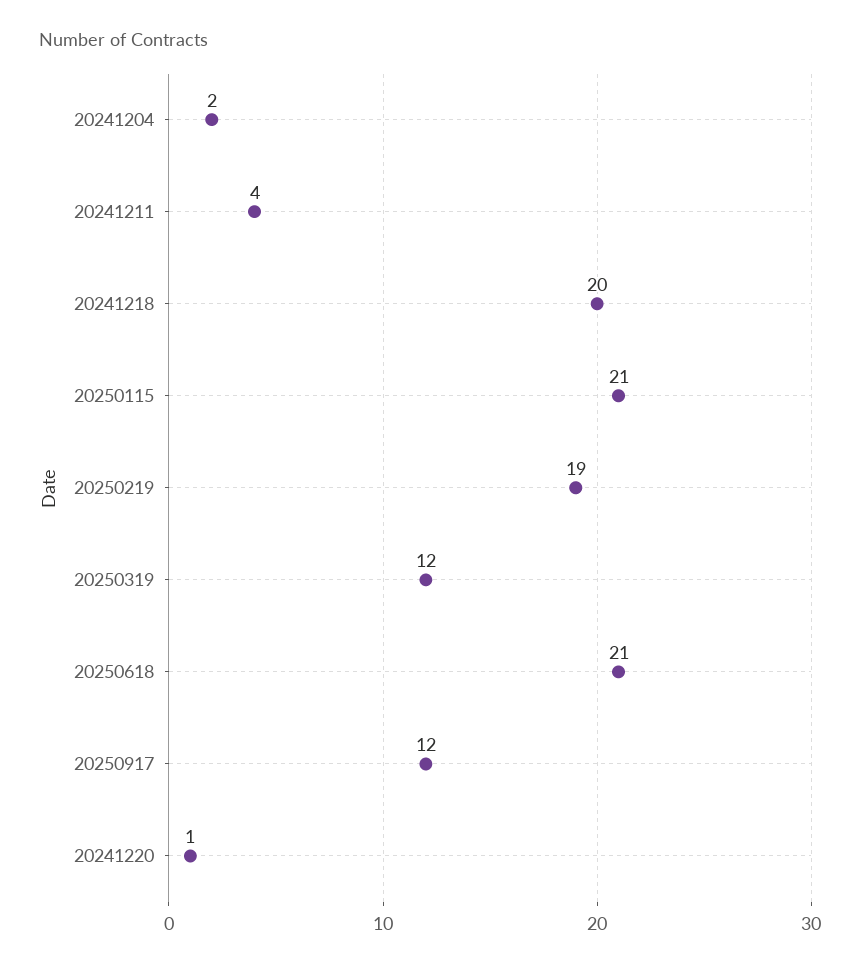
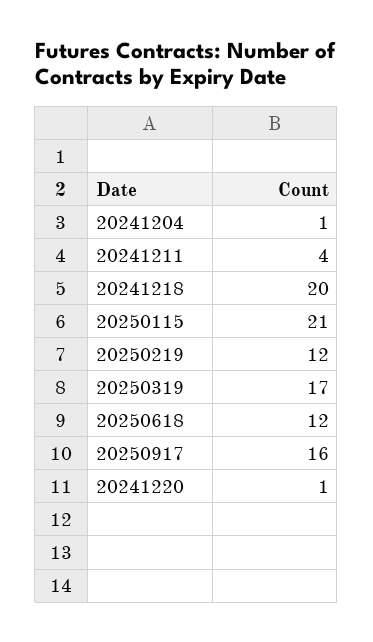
  {
-   "20241204": 2,
+   "20241204": 1,
    "20241211": 4,
    "20241218": 20,
    "20250115": 21,
-   "20250219": 19,
+   "20250219": 12,
-   "20250319": 12,
+   "20250319": 17,
-   "20250618": 21,
+   "20250618": 12,
-   "20250917": 12,
+   "20250917": 16,
    "20241220": 1
  }

